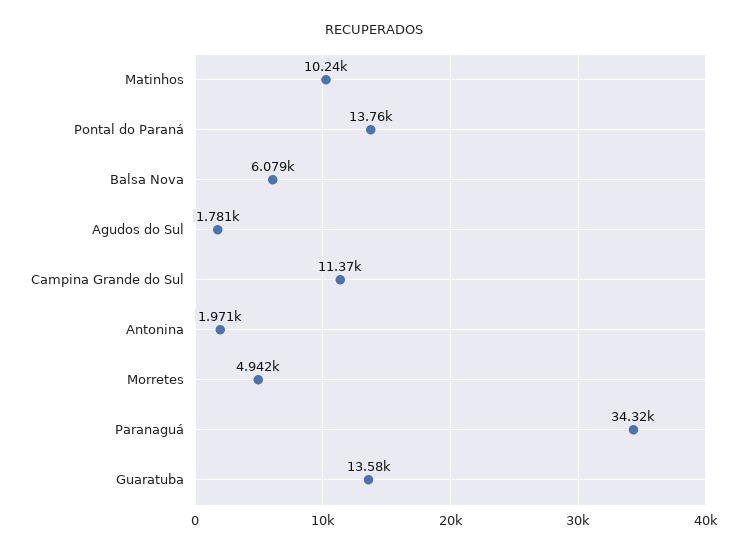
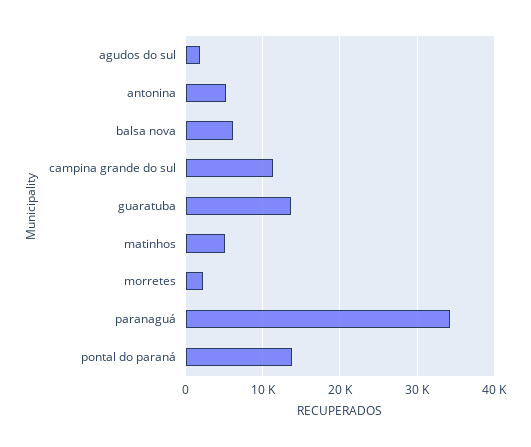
  {
-   "Matinhos": 10240,
+   "Matinhos": 5000,
    "Pontal do Paraná": 13760,
    "Balsa Nova": 6079,
    "Agudos do Sul": 1781,
    "Campina Grande do Sul": 11370,
-   "Antonina": 1971,
+   "Antonina": 5000,
-   "Morretes": 4942,
+   "Morretes": 2000,
    "Paranaguá": 34320,
    "Guaratuba": 13580
  }

